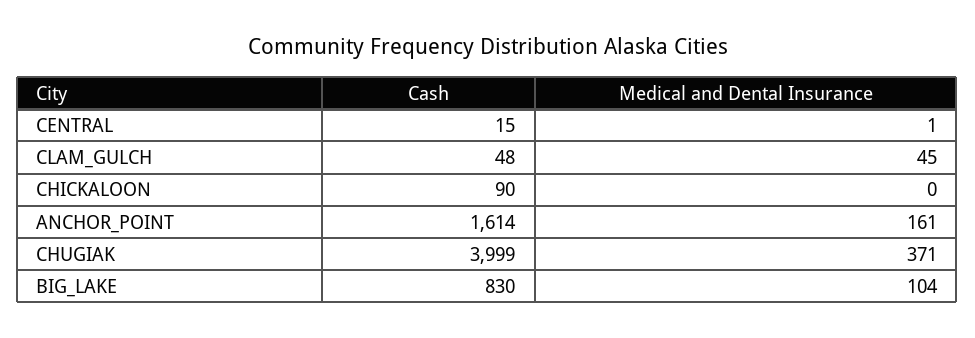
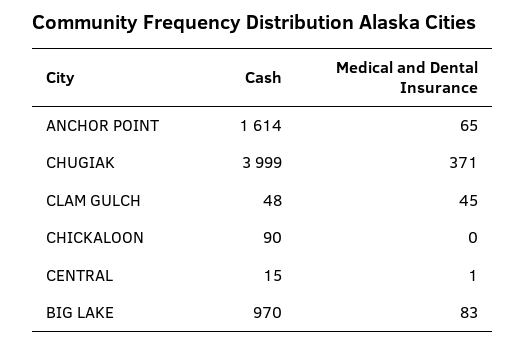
  {
    "Cash": {
      "CENTRAL": 15,
      "CLAM_GULCH": 48,
      "CHICKALOON": 90,
      "ANCHOR_POINT": 1614,
      "CHUGIAK": 3999,
-     "BIG_LAKE": 830
+     "BIG_LAKE": 970
    },
    "Medical and Dental Insurance": {
      "CENTRAL": 1,
      "CLAM_GULCH": 45,
      "CHICKALOON": 0,
-     "ANCHOR_POINT": 161,
+     "ANCHOR_POINT": 65,
      "CHUGIAK": 371,
-     "BIG_LAKE": 104
+     "BIG_LAKE": 83
    }
  }

